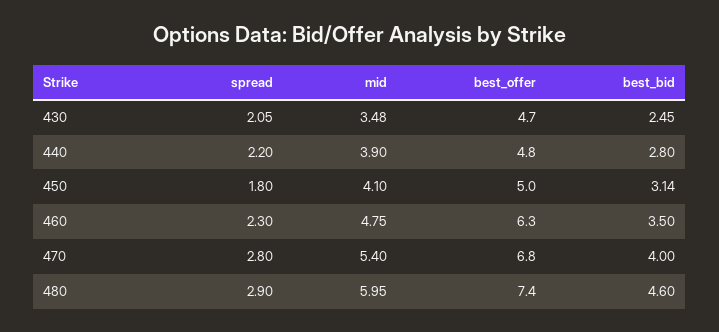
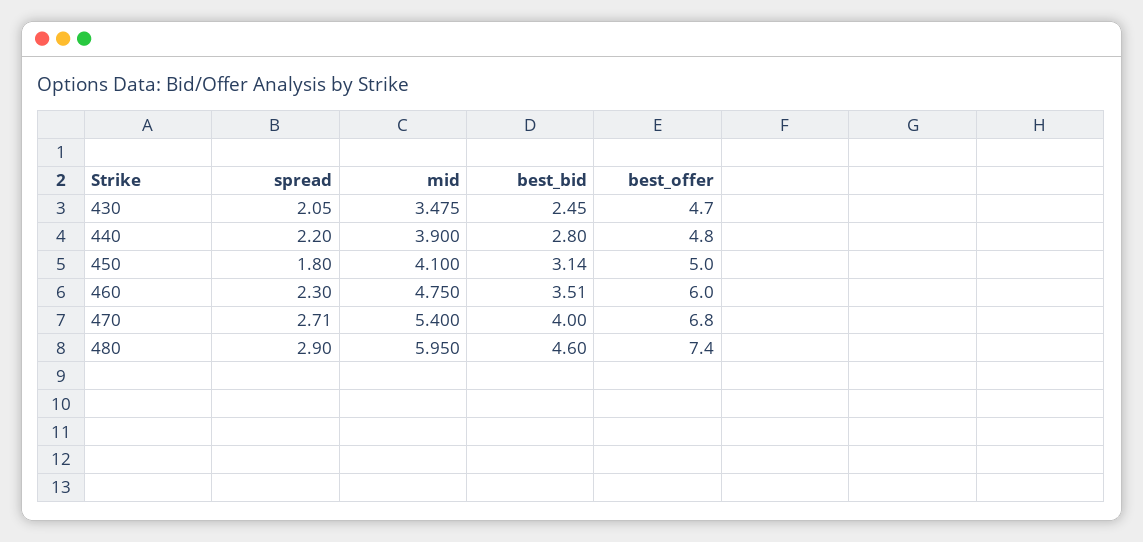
  {
    "spread": {
      "430": 2.05,
      "440": 2.2,
      "450": 1.8,
      "460": 2.3,
-     "470": 2.8,
+     "470": 2.71,
      "480": 2.9
    },
    "mid": {
      "430": 3.475,
      "440": 3.9,
      "450": 4.1,
      "460": 4.75,
      "470": 5.4,
      "480": 5.95
    },
    "best_offer": {
      "430": 4.7,
      "440": 4.8,
      "450": 5,
-     "460": 6.3,
+     "460": 6,
      "470": 6.8,
      "480": 7.4
    },
    "best_bid": {
      "430": 2.45,
      "440": 2.8,
      "450": 3.14,
-     "460": 3.5,
+     "460": 3.51,
      "470": 4,
      "480": 4.6
    }
  }

